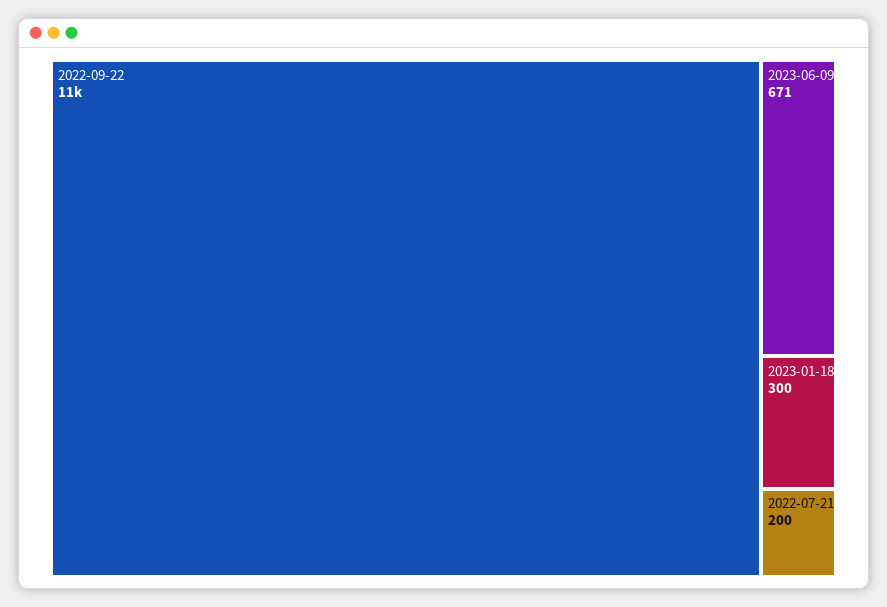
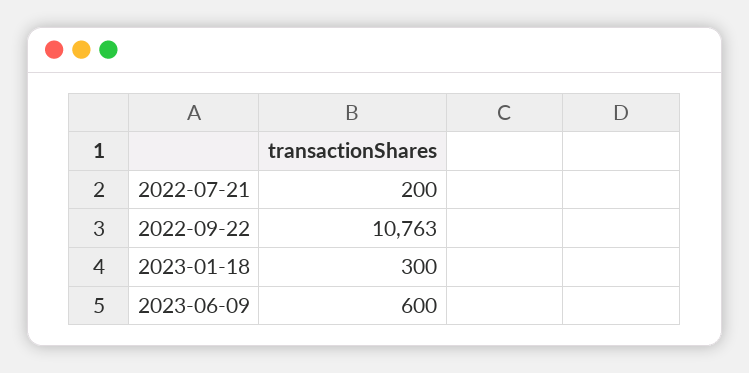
  {
    "2022-09-22": 10763,
-   "2023-06-09": 671,
+   "2023-06-09": 600,
    "2023-01-18": 300,
    "2022-07-21": 200
  }

